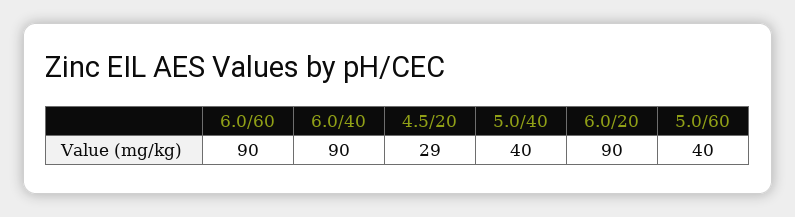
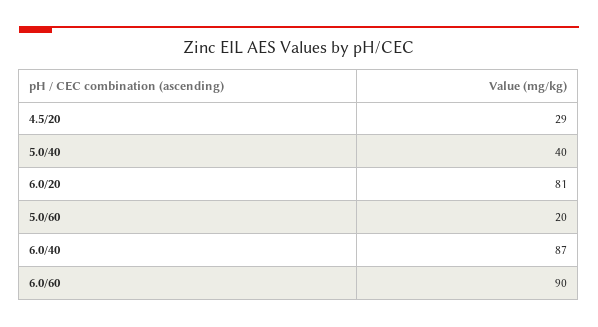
  {
    "6.0/60": 90,
-   "6.0/40": 90,
+   "6.0/40": 87,
    "4.5/20": 29,
    "5.0/40": 40,
-   "6.0/20": 90,
+   "6.0/20": 81,
-   "5.0/60": 40
+   "5.0/60": 20
  }

